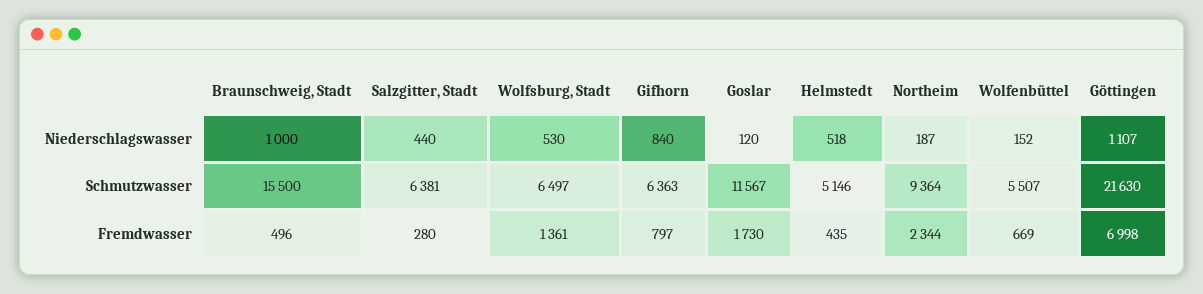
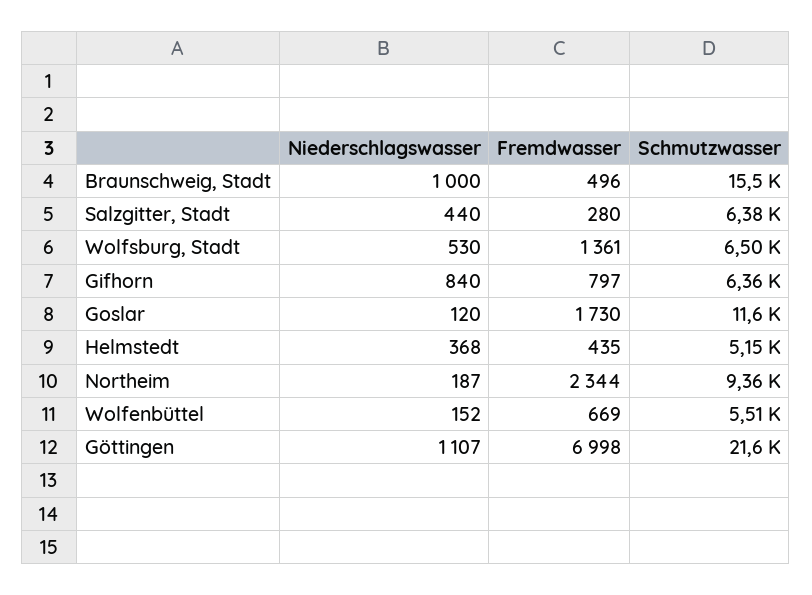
  {
    "Braunschweig, Stadt": {
      "Niederschlagswasser": 1000,
      "Schmutzwasser": 15500,
      "Fremdwasser": 496
    },
    "Salzgitter, Stadt": {
      "Niederschlagswasser": 440,
      "Schmutzwasser": 6381,
      "Fremdwasser": 280
    },
    "Wolfsburg, Stadt": {
      "Niederschlagswasser": 530,
      "Schmutzwasser": 6497,
      "Fremdwasser": 1361
    },
    "Gifhorn": {
      "Niederschlagswasser": 840,
      "Schmutzwasser": 6363,
      "Fremdwasser": 797
    },
    "Goslar": {
      "Niederschlagswasser": 120,
      "Schmutzwasser": 11567,
      "Fremdwasser": 1730
    },
    "Helmstedt": {
-     "Niederschlagswasser": 518,
+     "Niederschlagswasser": 368,
      "Schmutzwasser": 5146,
      "Fremdwasser": 435
    },
    "Northeim": {
      "Niederschlagswasser": 187,
      "Schmutzwasser": 9364,
      "Fremdwasser": 2344
    },
    "Wolfenbüttel": {
      "Niederschlagswasser": 152,
      "Schmutzwasser": 5507,
      "Fremdwasser": 669
    },
    "Göttingen": {
      "Niederschlagswasser": 1107,
      "Schmutzwasser": 21630,
      "Fremdwasser": 6998
    }
  }

